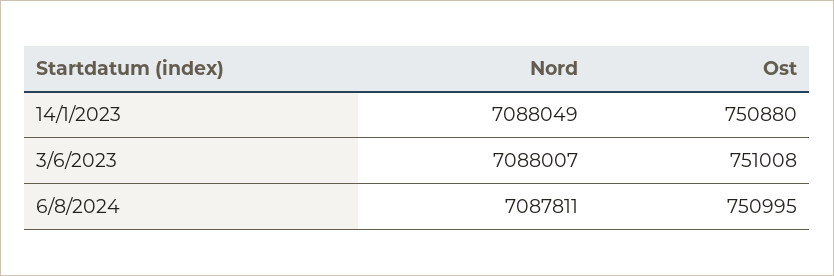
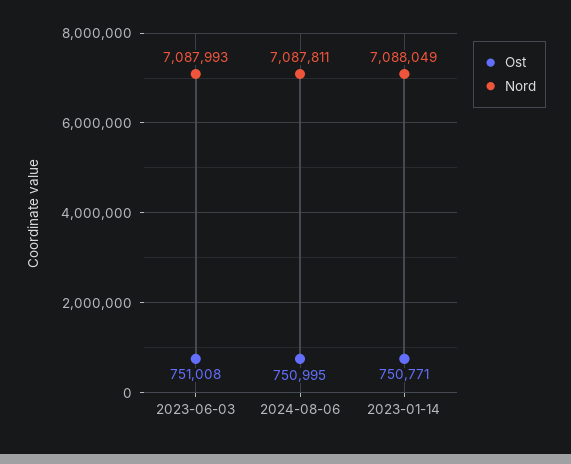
  {
    "Nord": {
      "14/1/2023": 7088049,
-     "3/6/2023": 7088007,
+     "3/6/2023": 7087993,
      "6/8/2024": 7087811
    },
    "Ost": {
-     "14/1/2023": 750880,
+     "14/1/2023": 750771,
      "3/6/2023": 751008,
      "6/8/2024": 750995
    }
  }

